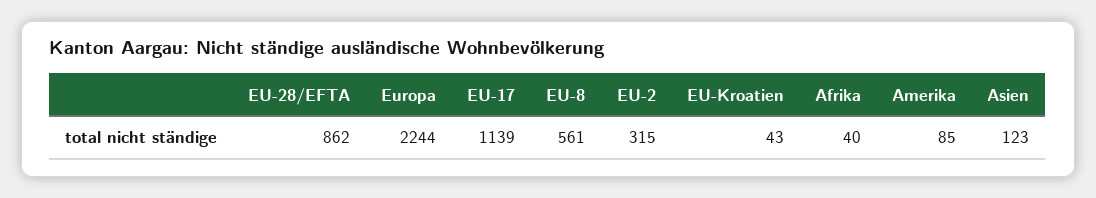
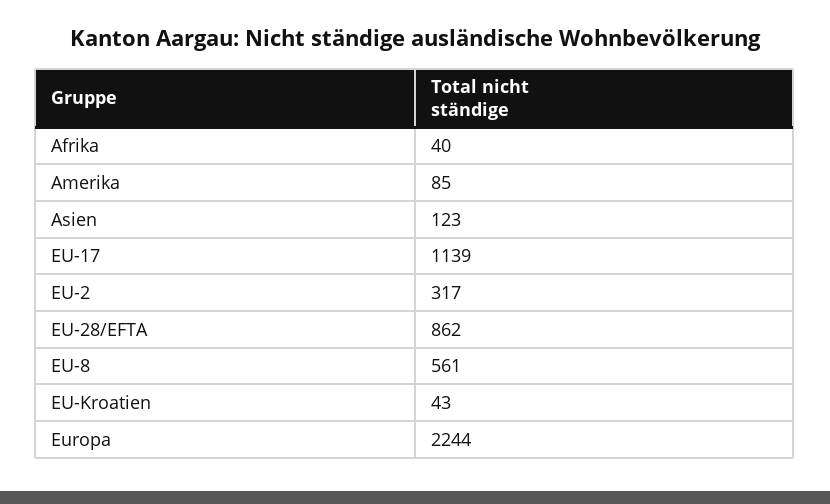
  {
    "EU-28/EFTA": 862,
    "Europa": 2244,
    "EU-17": 1139,
    "EU-8": 561,
-   "EU-2": 315,
+   "EU-2": 317,
    "EU-Kroatien": 43,
    "Afrika": 40,
    "Amerika": 85,
    "Asien": 123
  }

